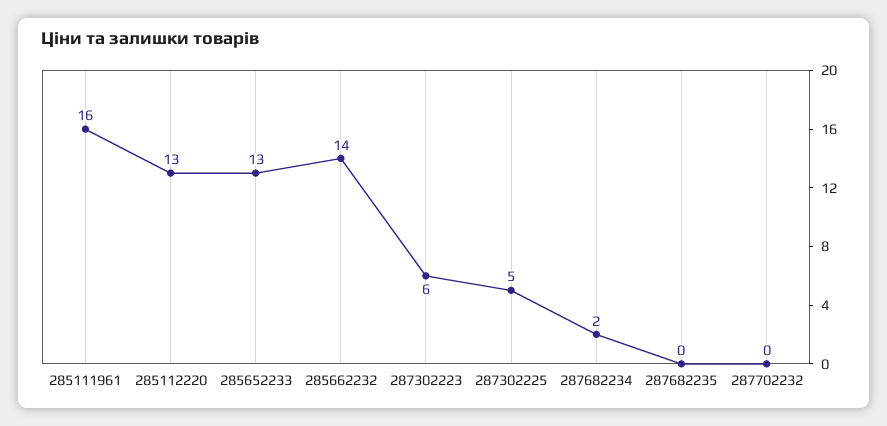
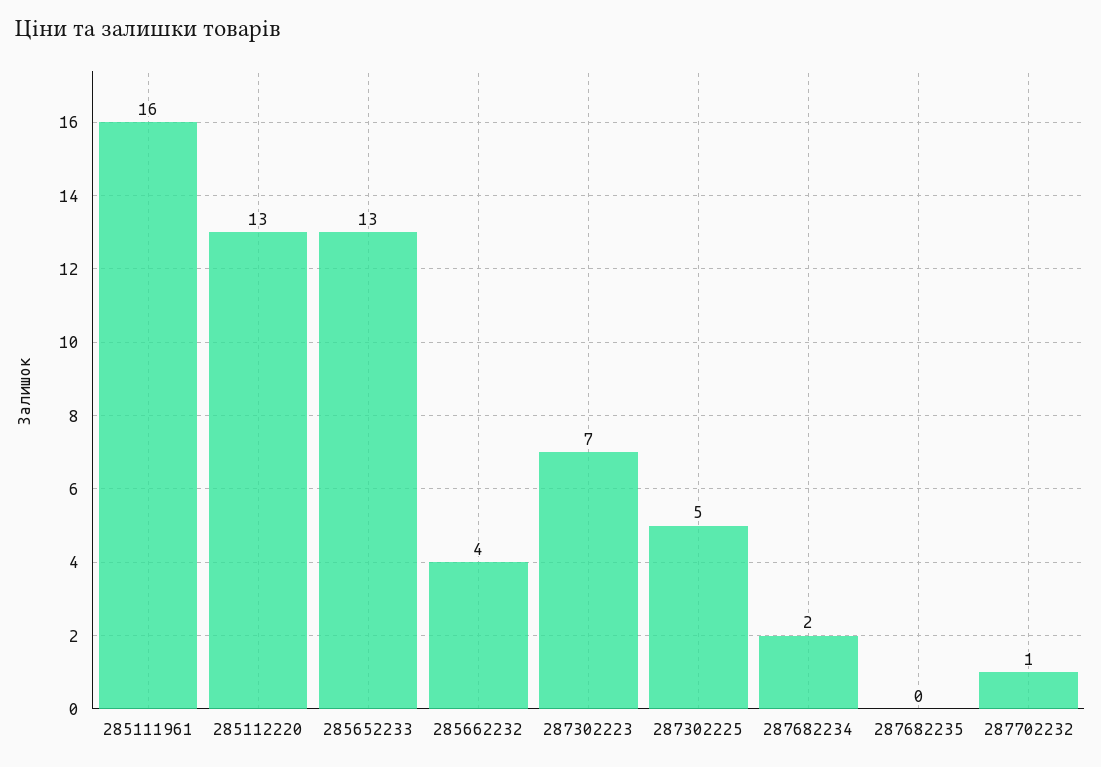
  {
    "285111961": 16,
    "285112220": 13,
    "285652233": 13,
-   "285662232": 14,
+   "285662232": 4,
-   "287302223": 6,
+   "287302223": 7,
    "287302225": 5,
    "287682234": 2,
    "287682235": 0,
-   "287702232": 0
+   "287702232": 1
  }

